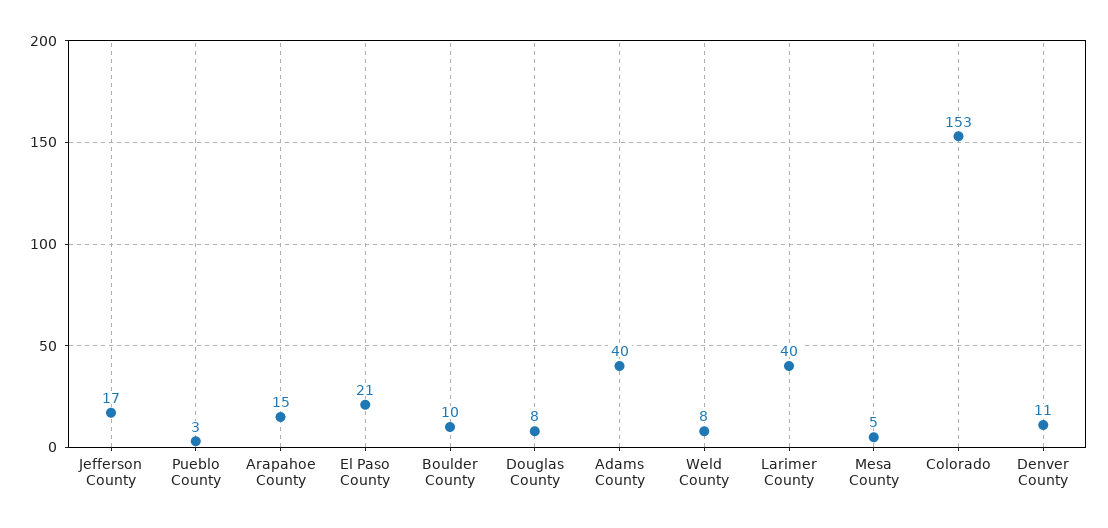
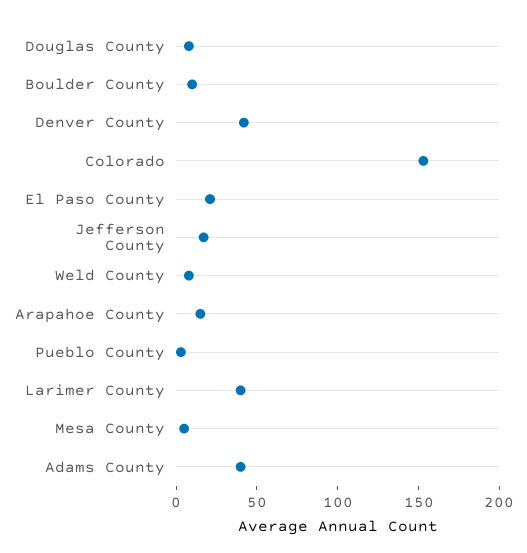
  {
    "Jefferson County": 17,
    "Pueblo County": 3,
    "Arapahoe County": 15,
    "El Paso County": 21,
    "Boulder County": 10,
    "Douglas County": 8,
    "Adams County": 40,
    "Weld County": 8,
    "Larimer County": 40,
    "Mesa County": 5,
    "Colorado": 153,
-   "Denver County": 11
+   "Denver County": 40
  }

